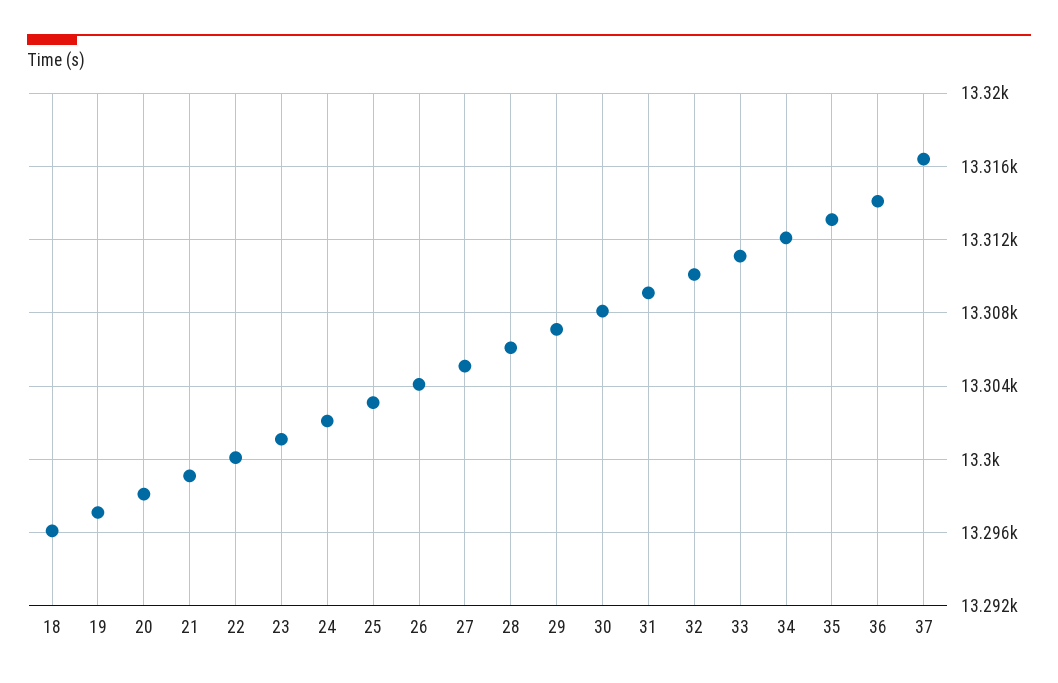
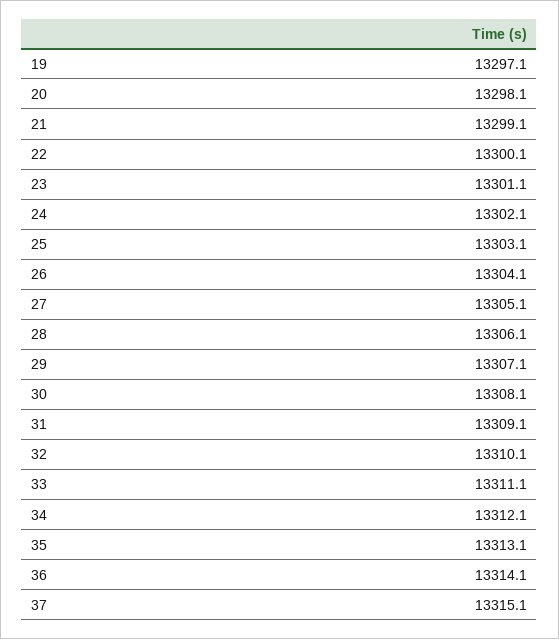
  {
-   "18": 13296,
    "19": 13297.1,
    "20": 13298.1,
    "21": 13299.1,
    "22": 13300.1,
    "23": 13301.1,
    "24": 13302.1,
    "25": 13303.1,
    "26": 13304.1,
    "27": 13305.1,
    "28": 13306.1,
    "29": 13307.1,
    "30": 13308.1,
    "31": 13309.1,
    "32": 13310.1,
    "33": 13311.1,
    "34": 13312.1,
    "35": 13313.1,
    "36": 13314.1,
-   "37": 13316.5
+   "37": 13315.1
  }

